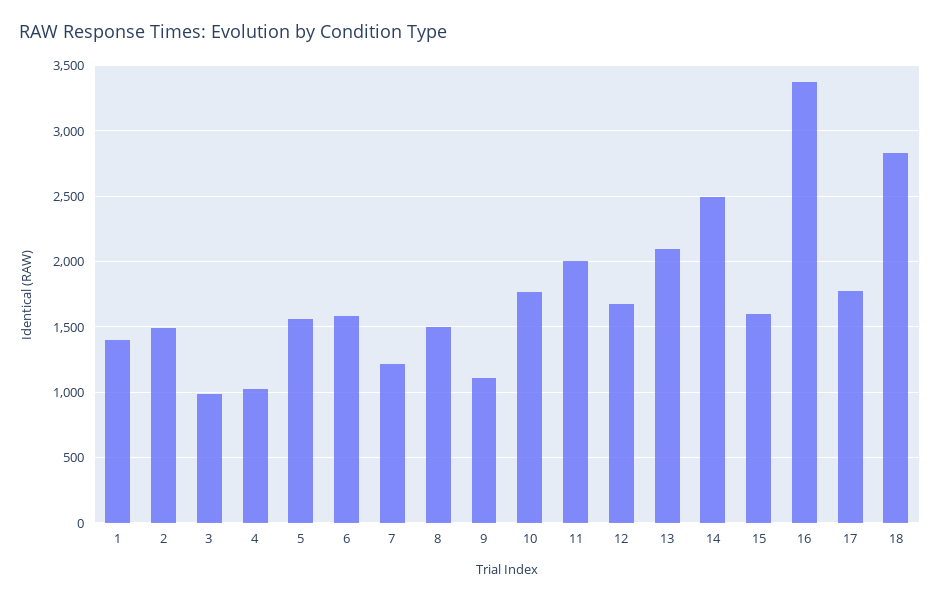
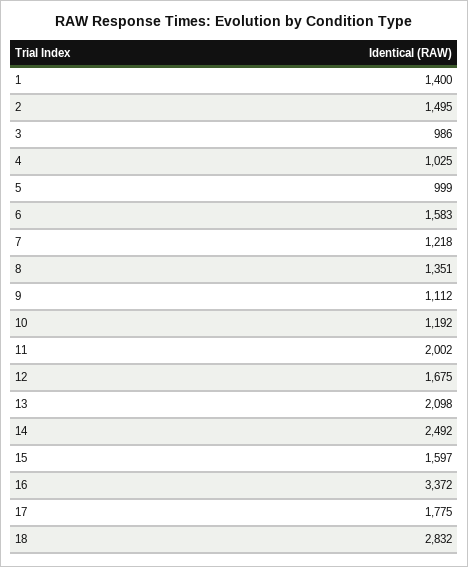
  {
    "1": 1400,
    "2": 1495,
    "3": 986,
    "4": 1025,
-   "5": 1550,
+   "5": 999,
    "6": 1583,
    "7": 1218,
-   "8": 1500,
+   "8": 1351,
    "9": 1112,
-   "10": 1750,
+   "10": 1192,
    "11": 2002,
    "12": 1675,
    "13": 2098,
    "14": 2492,
    "15": 1597,
    "16": 3372,
    "17": 1775,
    "18": 2832
  }

